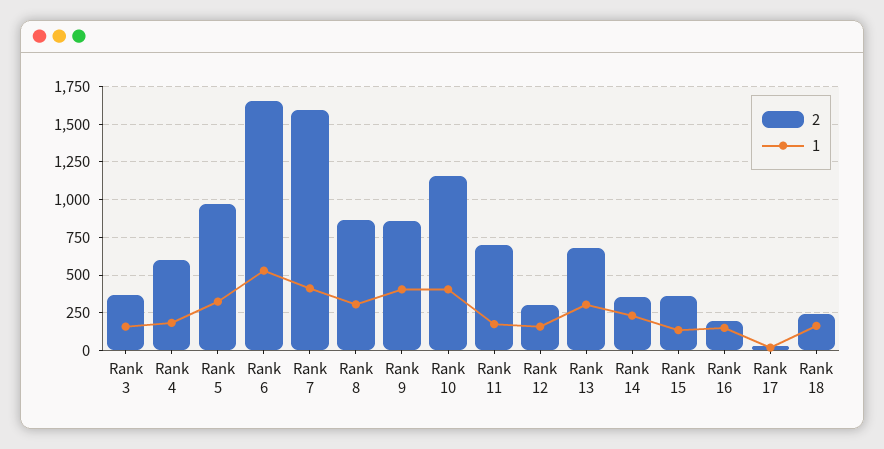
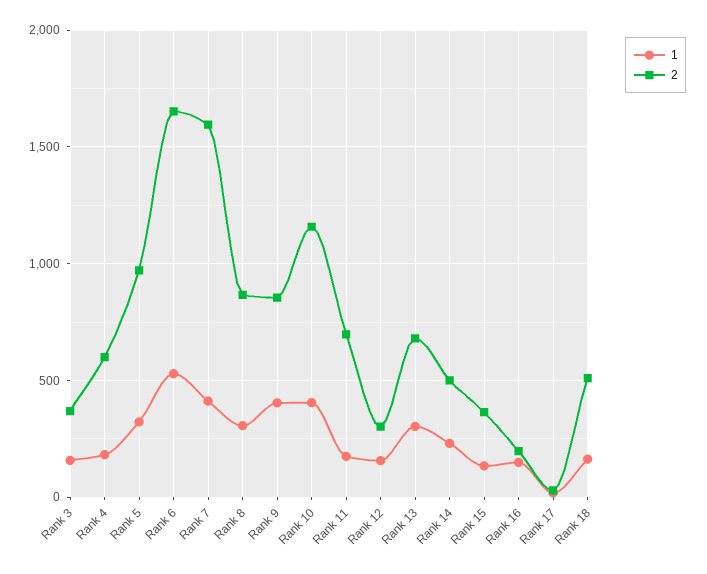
  {
    "2": {
      "Rank 3": 350,
      "Rank 4": 600,
      "Rank 5": 950,
      "Rank 6": 1650,
      "Rank 7": 1600,
      "Rank 8": 850,
      "Rank 9": 850,
      "Rank 10": 1150,
      "Rank 11": 700,
      "Rank 12": 300,
      "Rank 13": 700,
-     "Rank 14": 350,
+     "Rank 14": 500,
      "Rank 15": 350,
      "Rank 16": 200,
      "Rank 17": 50,
-     "Rank 18": 250
+     "Rank 18": 500
    },
    "1": {
      "Rank 3": 150,
      "Rank 4": 200,
      "Rank 5": 300,
      "Rank 6": 550,
      "Rank 7": 400,
      "Rank 8": 300,
      "Rank 9": 400,
      "Rank 10": 400,
      "Rank 11": 200,
      "Rank 12": 150,
      "Rank 13": 300,
      "Rank 14": 250,
      "Rank 15": 150,
      "Rank 16": 150,
      "Rank 17": 0,
      "Rank 18": 150
    }
  }

